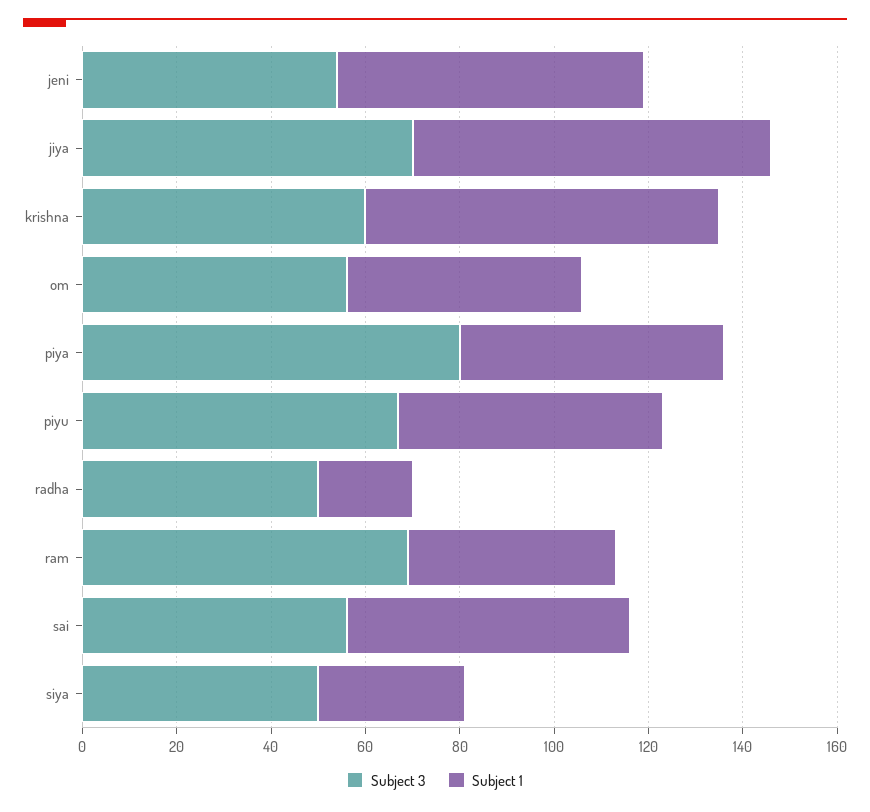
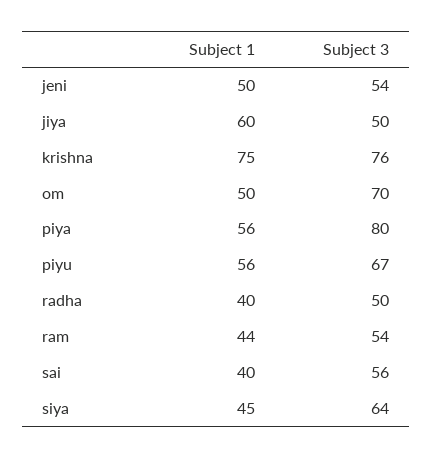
  {
    "Subject 3": {
      "jeni": 54,
-     "jiya": 70,
+     "jiya": 50,
-     "krishna": 60,
+     "krishna": 76,
-     "om": 55,
+     "om": 70,
      "piya": 80,
      "piyu": 67,
      "radha": 50,
-     "ram": 70,
+     "ram": 54,
      "sai": 56,
-     "siya": 50
+     "siya": 64
    },
    "Subject 1": {
-     "jeni": 65,
+     "jeni": 50,
-     "jiya": 75,
+     "jiya": 60,
      "krishna": 75,
      "om": 50,
      "piya": 56,
      "piyu": 56,
-     "radha": 20,
+     "radha": 40,
      "ram": 44,
-     "sai": 60,
+     "sai": 40,
-     "siya": 30
+     "siya": 45
    }
  }

